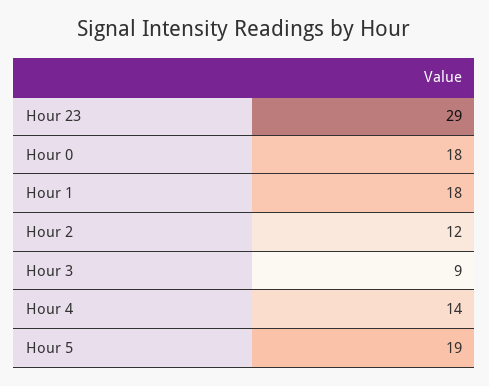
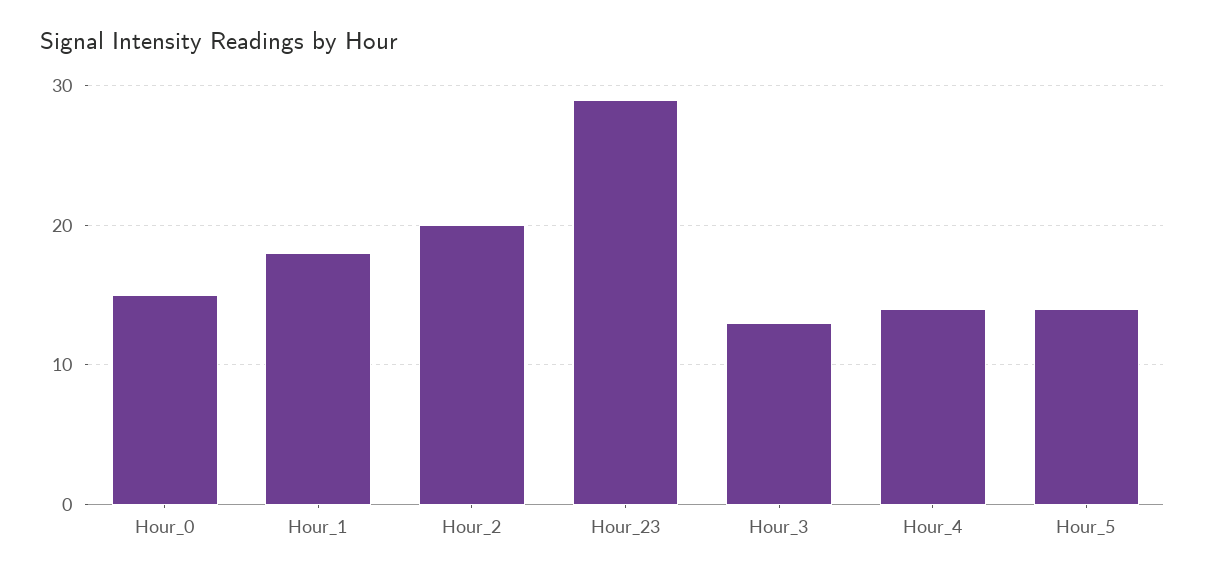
  {
    "Hour 23": 29,
-   "Hour 0": 18,
+   "Hour 0": 15,
    "Hour 1": 18,
-   "Hour 2": 12,
+   "Hour 2": 20,
-   "Hour 3": 9,
+   "Hour 3": 13,
    "Hour 4": 14,
-   "Hour 5": 19
+   "Hour 5": 14
  }

